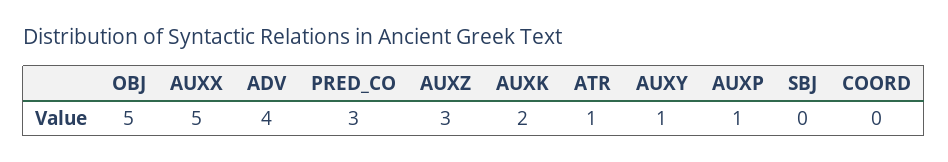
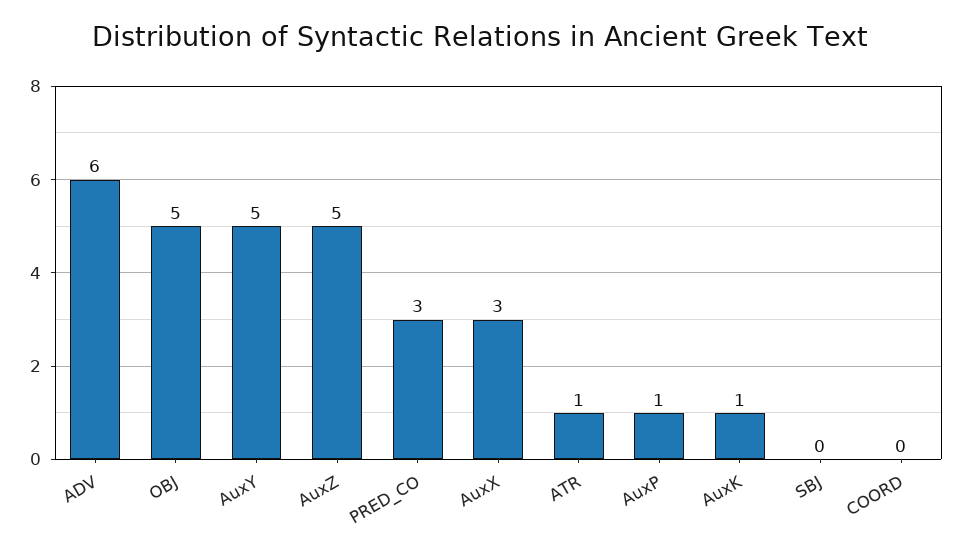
  {
    "OBJ": 5,
-   "AUXX": 5,
+   "AUXX": 3,
-   "ADV": 4,
+   "ADV": 6,
    "PRED_CO": 3,
-   "AUXZ": 3,
+   "AUXZ": 5,
-   "AUXK": 2,
+   "AUXK": 1,
    "ATR": 1,
-   "AUXY": 1,
+   "AUXY": 5,
    "AUXP": 1,
    "SBJ": 0,
    "COORD": 0
  }

